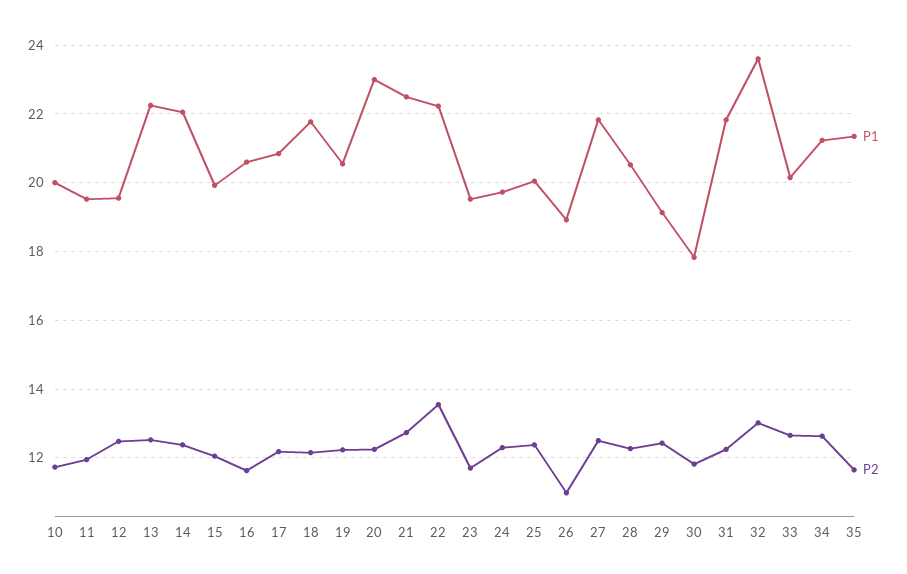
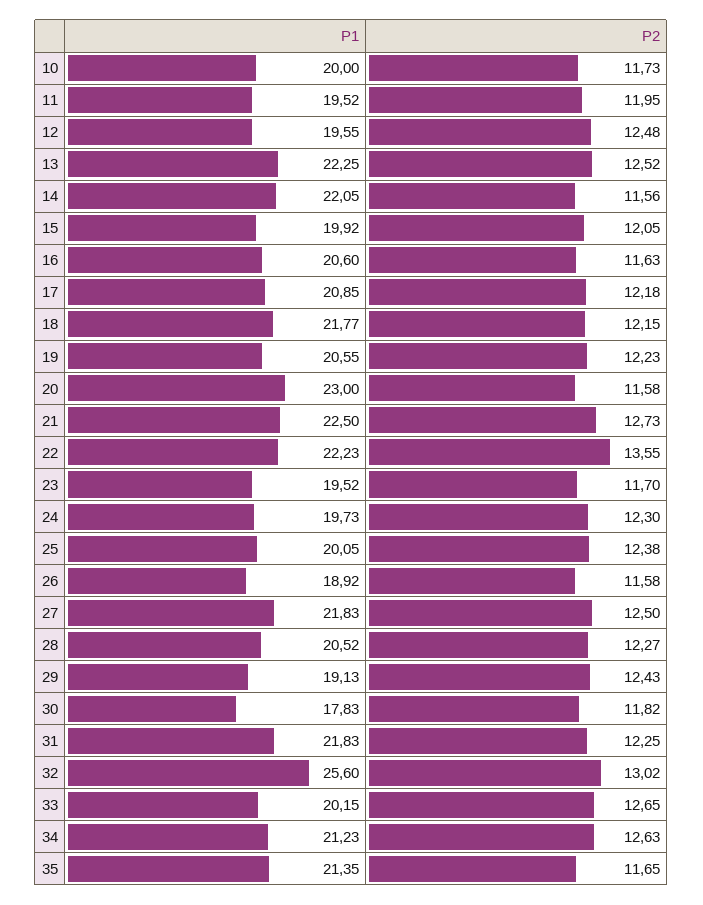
  {
    "P1": {
      "10": 20,
      "11": 19.52,
      "12": 19.55,
      "13": 22.25,
      "14": 22.05,
      "15": 19.92,
      "16": 20.6,
      "17": 20.85,
      "18": 21.77,
      "19": 20.55,
      "20": 23,
      "21": 22.5,
      "22": 22.23,
      "23": 19.52,
      "24": 19.73,
      "25": 20.05,
      "26": 18.92,
      "27": 21.83,
      "28": 20.52,
      "29": 19.13,
      "30": 17.83,
      "31": 21.83,
-     "32": 23.6,
+     "32": 25.6,
      "33": 20.15,
      "34": 21.23,
      "35": 21.35
    },
    "P2": {
      "10": 11.73,
      "11": 11.95,
      "12": 12.48,
      "13": 12.52,
-     "14": 12.4,
+     "14": 11.56,
      "15": 12.05,
      "16": 11.63,
      "17": 12.18,
      "18": 12.15,
      "19": 12.23,
-     "20": 12.2,
+     "20": 11.58,
      "21": 12.73,
      "22": 13.55,
      "23": 11.7,
      "24": 12.3,
      "25": 12.38,
-     "26": 11,
+     "26": 11.58,
      "27": 12.5,
      "28": 12.27,
      "29": 12.43,
      "30": 11.82,
      "31": 12.25,
      "32": 13.02,
      "33": 12.65,
      "34": 12.63,
      "35": 11.65
    }
  }

